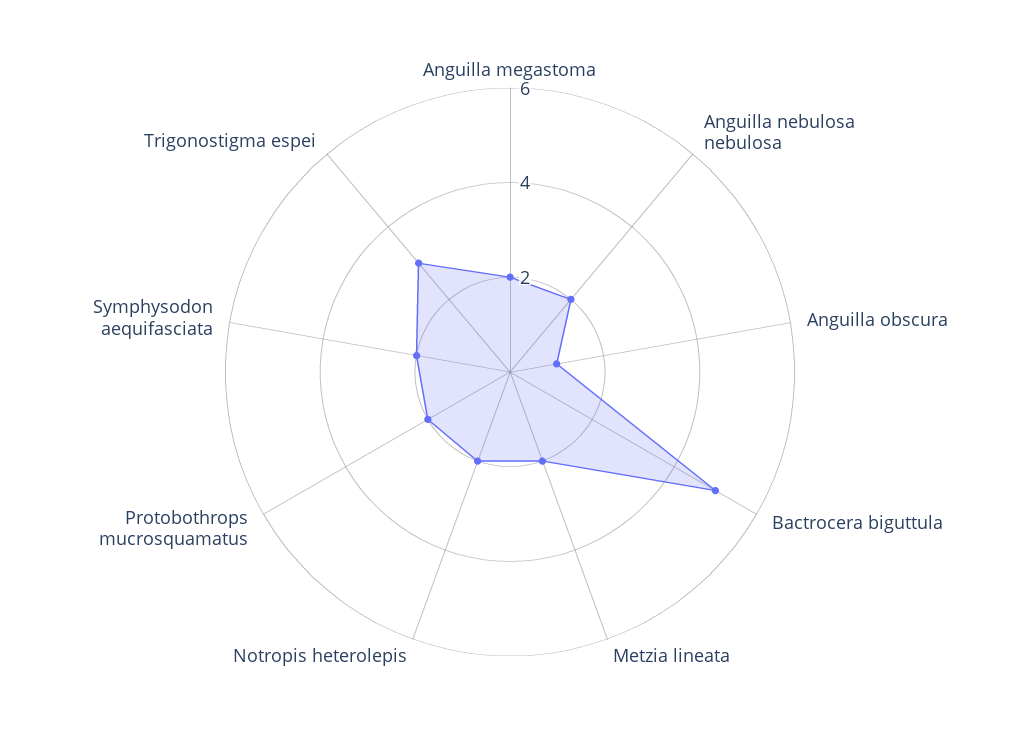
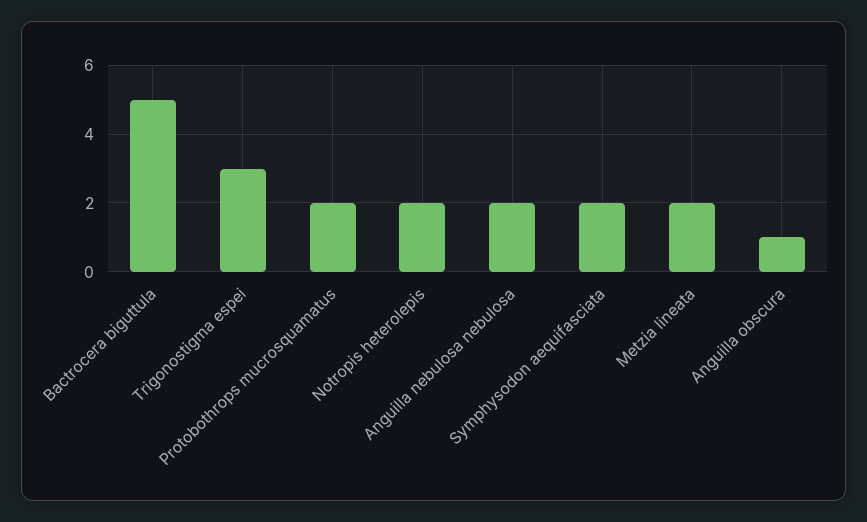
  {
-   "Anguilla megastoma": 2,
    "Anguilla nebulosa nebulosa": 2,
    "Anguilla obscura": 1,
    "Bactrocera biguttula": 5,
    "Metzia lineata": 2,
    "Notropis heterolepis": 2,
    "Protobothrops mucrosquamatus": 2,
    "Symphysodon aequifasciata": 2,
    "Trigonostigma espei": 3
  }

